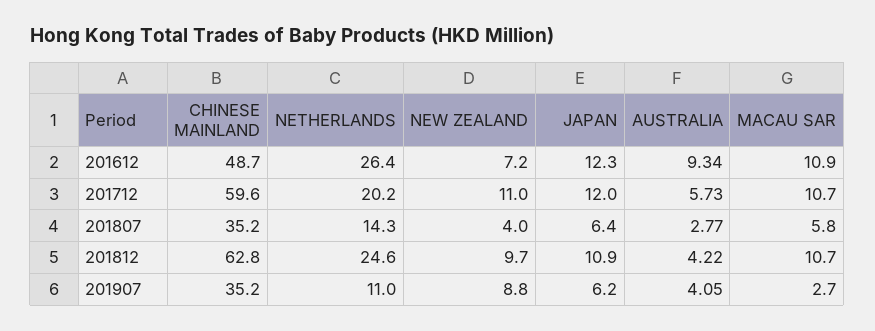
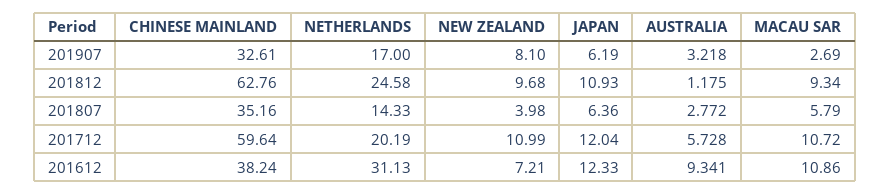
  {
    "CHINESE MAINLAND": {
-     "201612": 48.7,
+     "201612": 38.24,
      "201712": 59.64,
      "201807": 35.16,
      "201812": 62.76,
-     "201907": 35.2
+     "201907": 32.61
    },
    "NETHERLANDS": {
-     "201612": 26.4,
+     "201612": 31.13,
      "201712": 20.19,
      "201807": 14.33,
      "201812": 24.58,
-     "201907": 11
+     "201907": 17
    },
    "NEW ZEALAND": {
      "201612": 7.21,
      "201712": 10.99,
      "201807": 3.98,
      "201812": 9.68,
-     "201907": 8.8
+     "201907": 8.1
    },
    "JAPAN": {
      "201612": 12.33,
      "201712": 12.04,
      "201807": 6.36,
      "201812": 10.93,
      "201907": 6.19
    },
    "AUSTRALIA": {
      "201612": 9.341,
      "201712": 5.728,
      "201807": 2.772,
-     "201812": 4.22,
+     "201812": 1.175,
-     "201907": 4.05
+     "201907": 3.218
    },
    "MACAU SAR": {
      "201612": 10.86,
      "201712": 10.72,
      "201807": 5.79,
-     "201812": 10.7,
+     "201812": 9.34,
      "201907": 2.69
    }
  }

